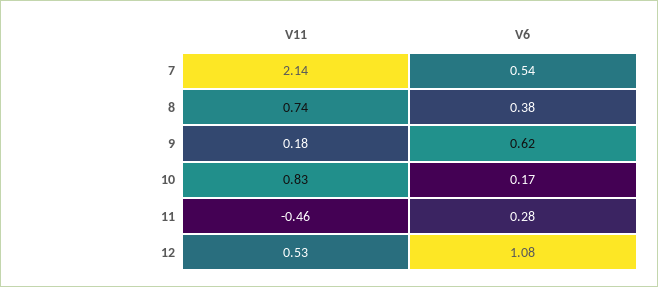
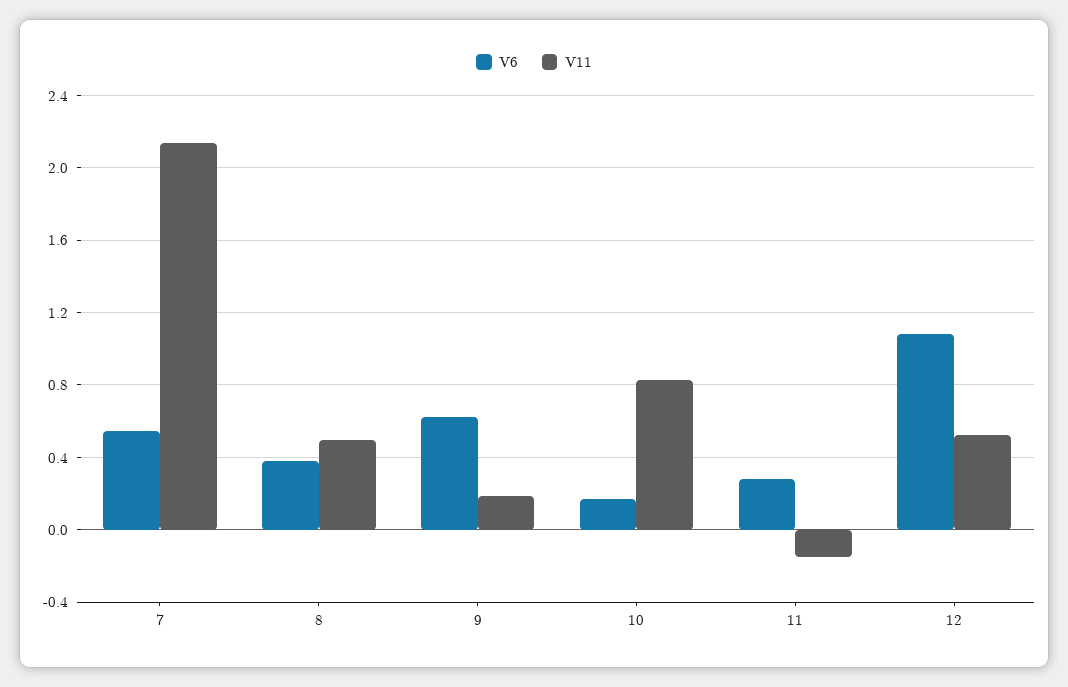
  {
    "V11": {
      "7": 2.14,
-     "8": 0.74,
+     "8": 0.5,
      "9": 0.18,
      "10": 0.83,
-     "11": -0.46,
+     "11": -0.15,
      "12": 0.53
    },
    "V6": {
      "7": 0.54,
      "8": 0.38,
      "9": 0.62,
      "10": 0.17,
      "11": 0.28,
      "12": 1.08
    }
  }

